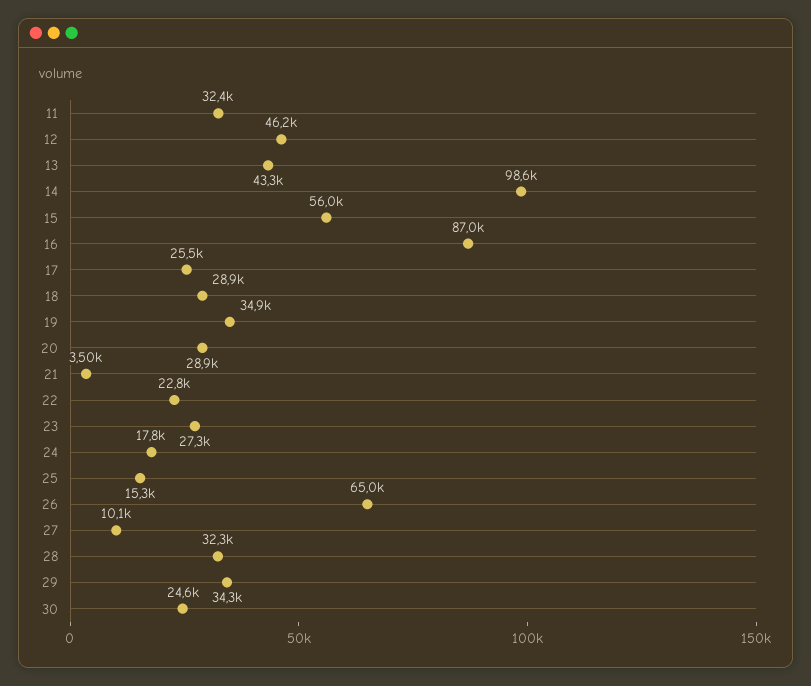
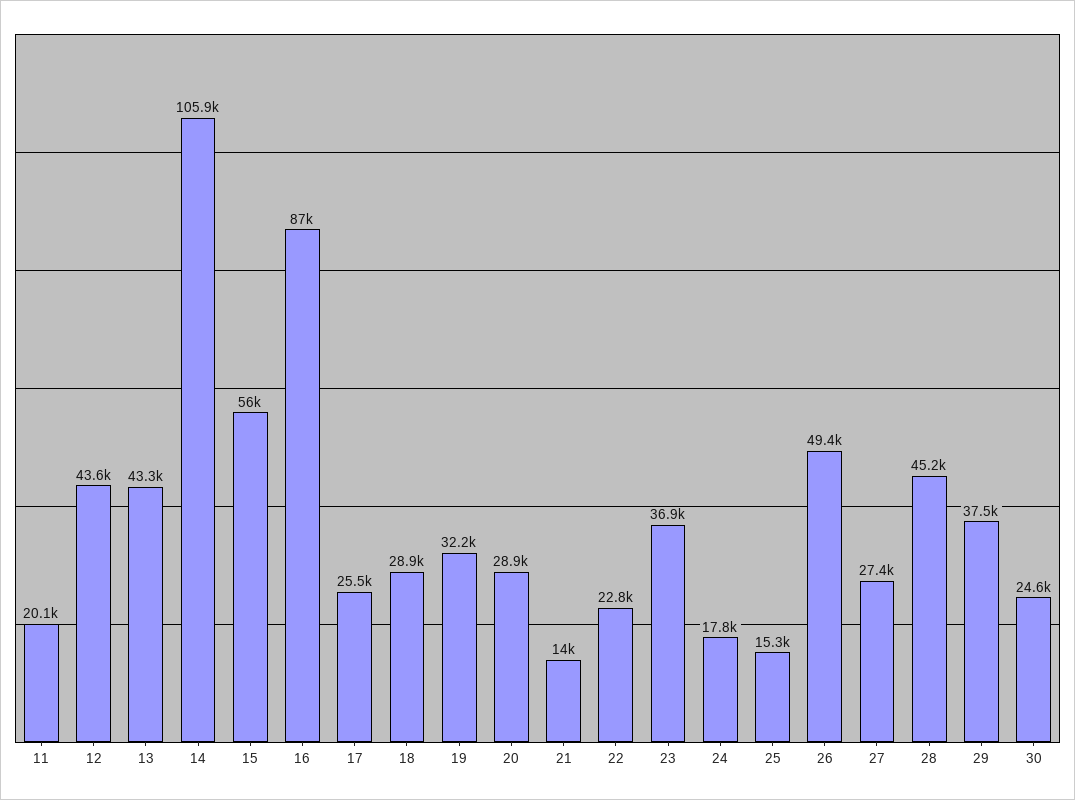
  {
-   "11": 32400,
+   "11": 20100,
-   "12": 46200,
+   "12": 43600,
    "13": 43300,
-   "14": 98600,
+   "14": 105900,
    "15": 56000,
    "16": 87000,
    "17": 25500,
    "18": 28900,
-   "19": 34900,
+   "19": 32200,
    "20": 28900,
-   "21": 3500,
+   "21": 14000,
    "22": 22800,
-   "23": 27300,
+   "23": 36900,
    "24": 17800,
    "25": 15300,
-   "26": 65000,
+   "26": 49400,
-   "27": 10100,
+   "27": 27400,
-   "28": 32300,
+   "28": 45200,
-   "29": 34300,
+   "29": 37500,
    "30": 24600
  }

